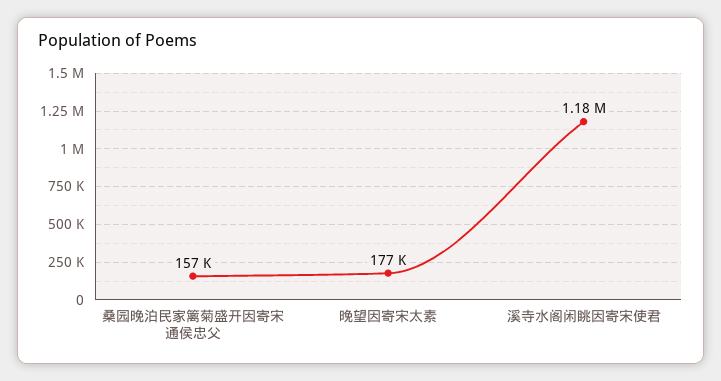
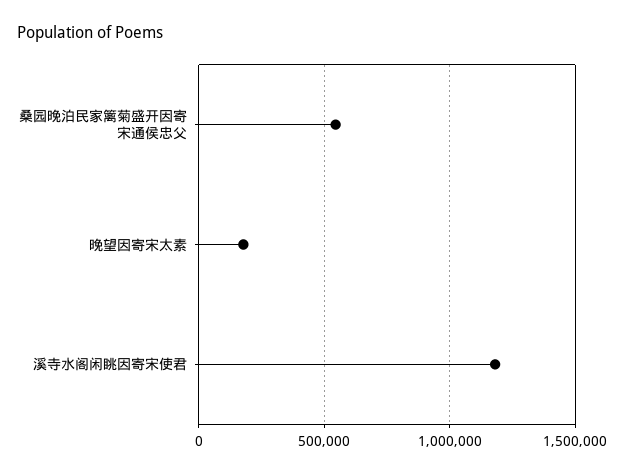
  {
-   "桑园晚泊民家篱菊盛开因寄宋通侯忠父": 157000,
+   "桑园晚泊民家篱菊盛开因寄宋通侯忠父": 550000,
    "晚望因寄宋太素": 177000,
    "溪寺水阁闲眺因寄宋使君": 1180000
  }

